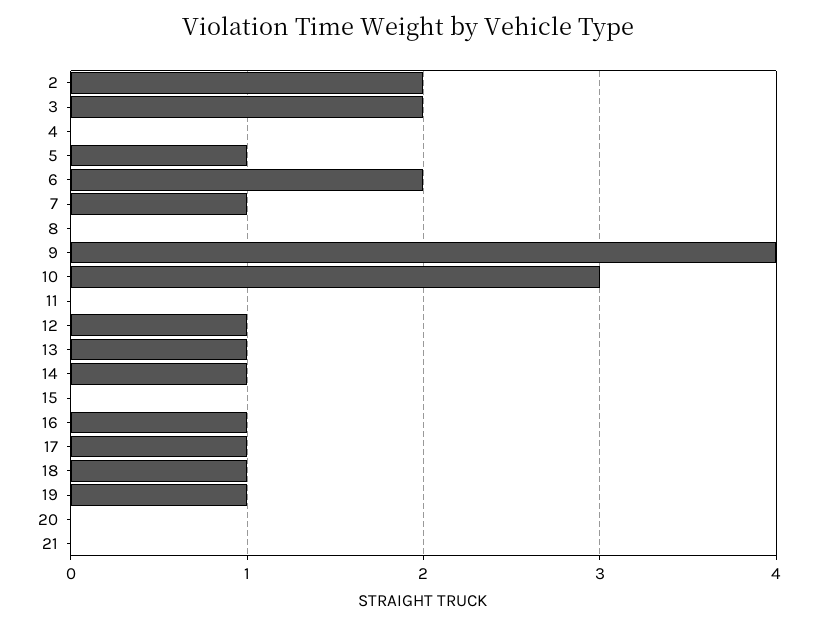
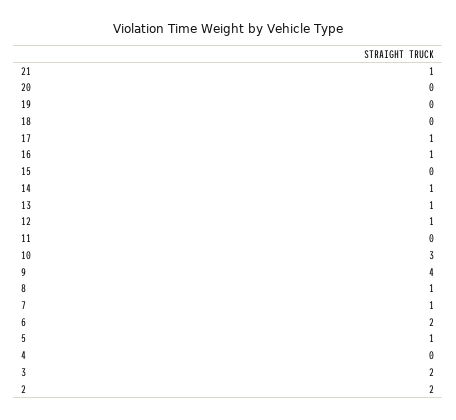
  {
    "2": 2,
    "3": 2,
    "4": 0,
    "5": 1,
    "6": 2,
    "7": 1,
-   "8": 0,
+   "8": 1,
    "9": 4,
    "10": 3,
    "11": 0,
    "12": 1,
    "13": 1,
    "14": 1,
    "15": 0,
    "16": 1,
    "17": 1,
-   "18": 1,
+   "18": 0,
-   "19": 1,
+   "19": 0,
    "20": 0,
-   "21": 0
+   "21": 1
  }

